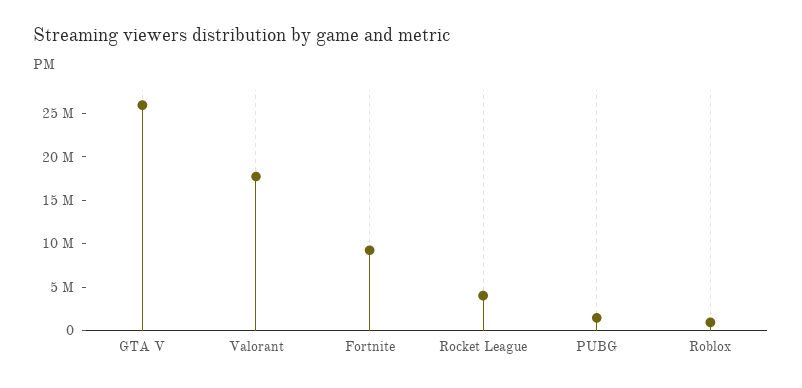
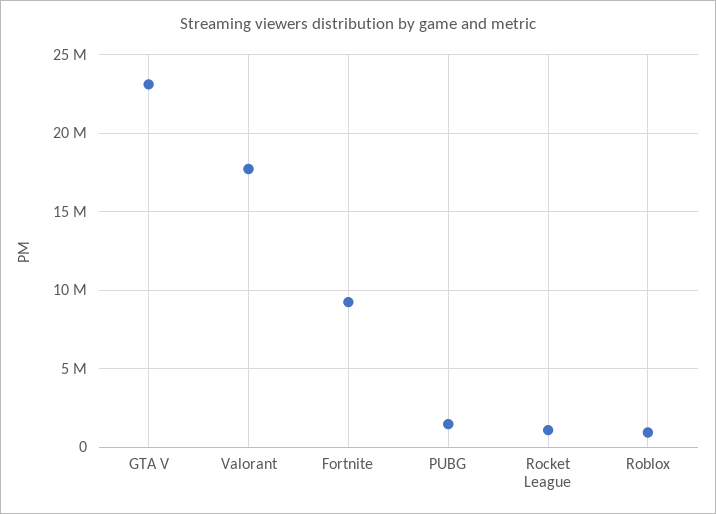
  {
-   "GTA V": 26000000,
+   "GTA V": 23000000,
    "Valorant": 17500000,
    "Fortnite": 9500000,
-   "Rocket League": 4000000,
+   "Rocket League": 1000000,
    "PUBG": 1500000,
    "Roblox": 1000000
  }

